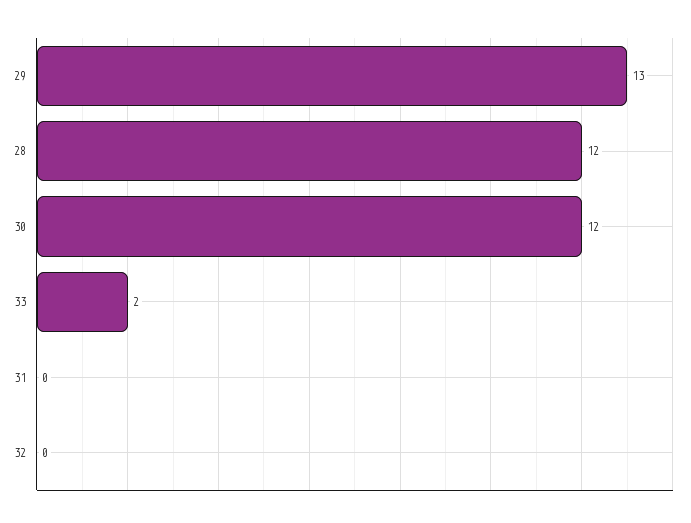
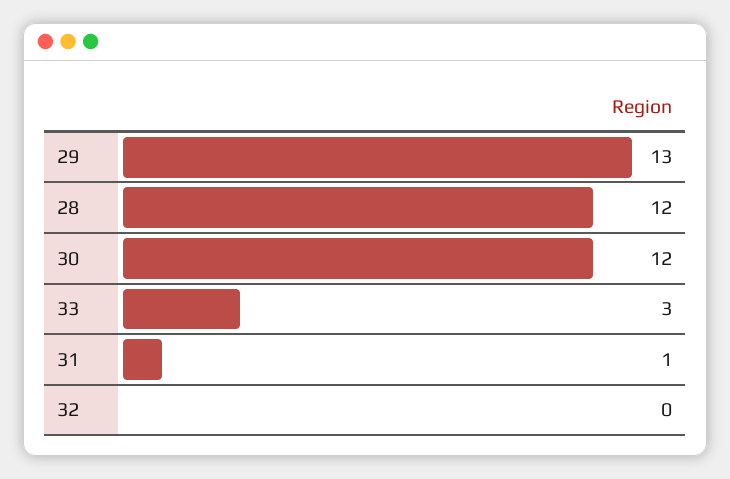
  {
    "29": 13,
    "28": 12,
    "30": 12,
-   "33": 2,
+   "33": 3,
-   "31": 0,
+   "31": 1,
    "32": 0
  }

